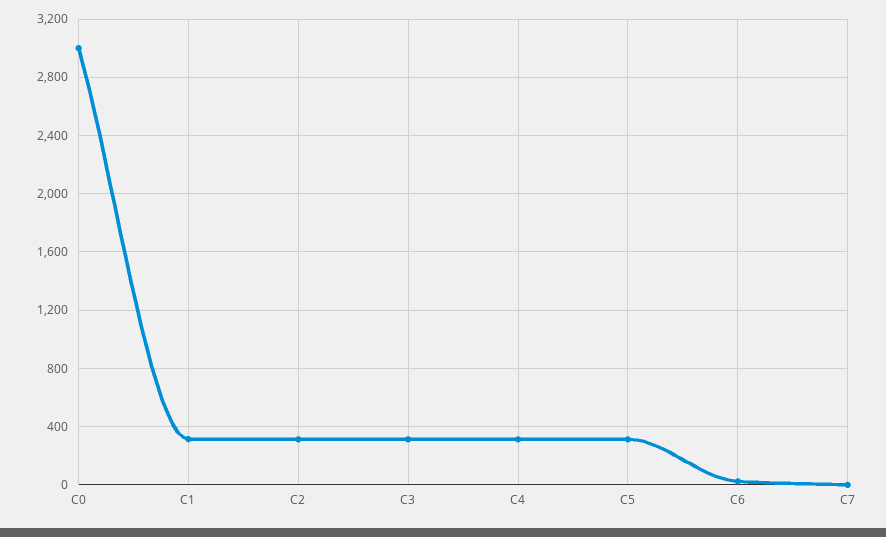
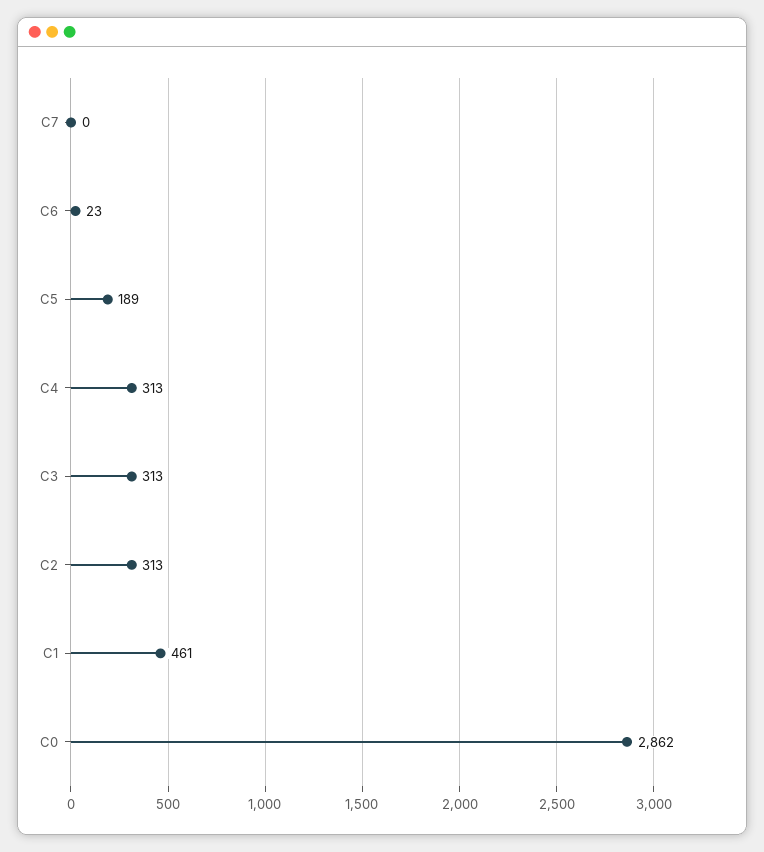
  {
-   "C0": 3000,
+   "C0": 2862,
-   "C1": 300,
+   "C1": 461,
    "C2": 313,
    "C3": 313,
    "C4": 313,
-   "C5": 300,
+   "C5": 189,
    "C6": 23,
    "C7": 0
  }

